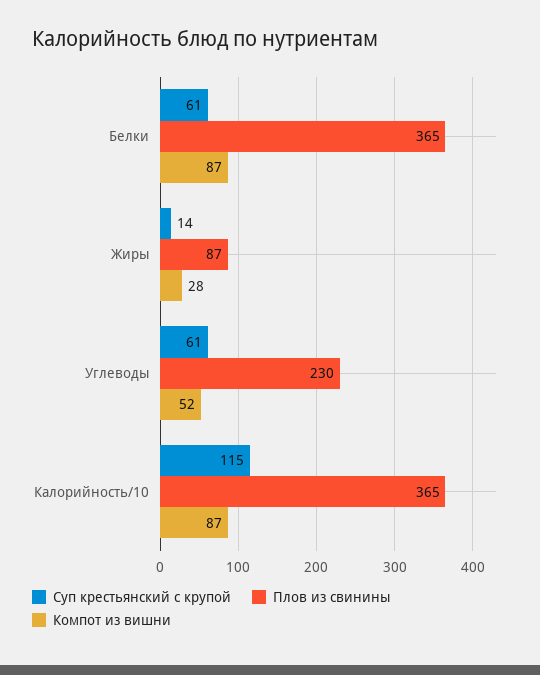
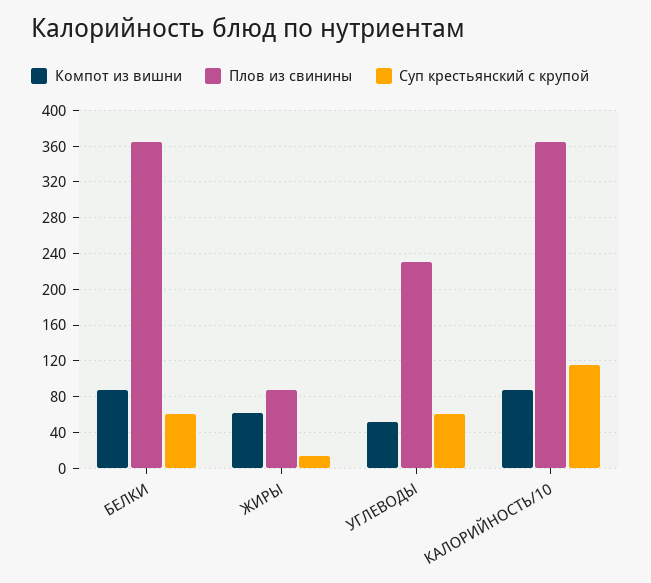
  {
    "Суп крестьянский с крупой": {
      "Белки": 61,
      "Жиры": 14,
      "Углеводы": 61,
      "Калорийность/10": 115
    },
    "Плов из свинины": {
      "Белки": 365,
      "Жиры": 87,
      "Углеводы": 230,
      "Калорийность/10": 365
    },
    "Компот из вишни": {
      "Белки": 87,
-     "Жиры": 28,
+     "Жиры": 60,
      "Углеводы": 52,
      "Калорийность/10": 87
    }
  }

